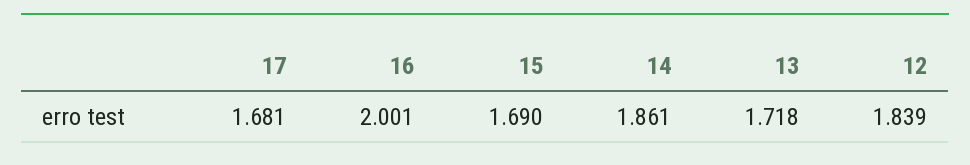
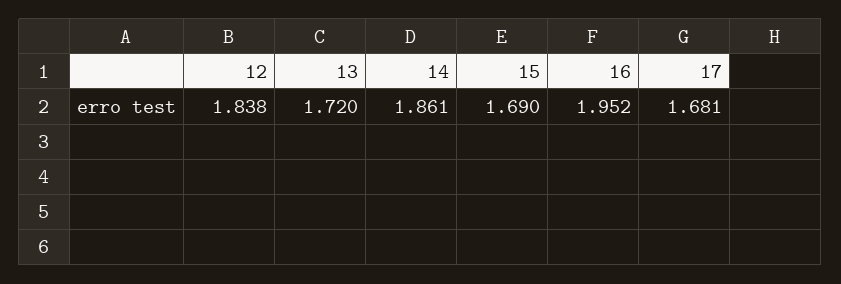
  {
    "17": 1.681,
-   "16": 2.001,
+   "16": 1.952,
    "15": 1.69,
    "14": 1.861,
-   "13": 1.718,
+   "13": 1.72,
-   "12": 1.839
+   "12": 1.838
  }

